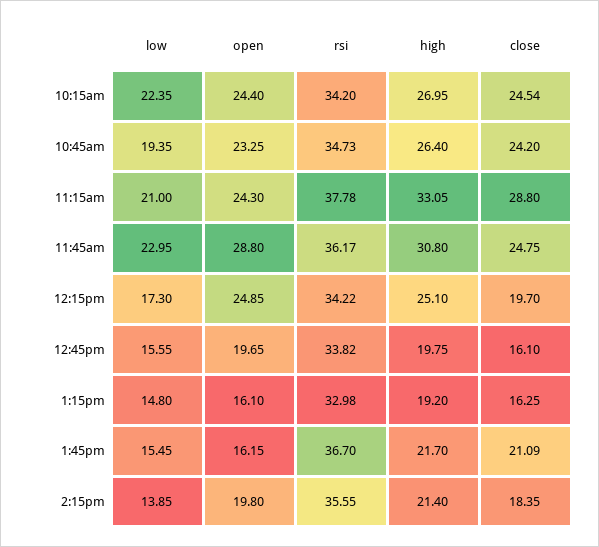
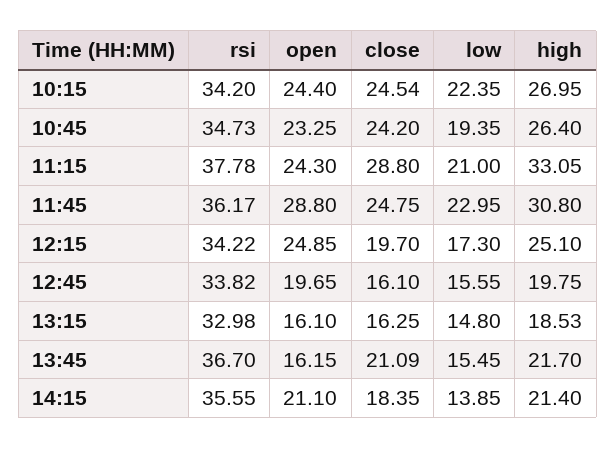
  {
    "low": {
      "10:15am": 22.35,
      "10:45am": 19.35,
      "11:15am": 21,
      "11:45am": 22.95,
      "12:15pm": 17.3,
      "12:45pm": 15.55,
      "1:15pm": 14.8,
      "1:45pm": 15.45,
      "2:15pm": 13.85
    },
    "open": {
      "10:15am": 24.4,
      "10:45am": 23.25,
      "11:15am": 24.3,
      "11:45am": 28.8,
      "12:15pm": 24.85,
      "12:45pm": 19.65,
      "1:15pm": 16.1,
      "1:45pm": 16.15,
-     "2:15pm": 19.8
+     "2:15pm": 21.1
    },
    "rsi": {
      "10:15am": 34.2,
      "10:45am": 34.73,
      "11:15am": 37.78,
      "11:45am": 36.17,
      "12:15pm": 34.22,
      "12:45pm": 33.82,
      "1:15pm": 32.98,
      "1:45pm": 36.7,
      "2:15pm": 35.55
    },
    "high": {
      "10:15am": 26.95,
      "10:45am": 26.4,
      "11:15am": 33.05,
      "11:45am": 30.8,
      "12:15pm": 25.1,
      "12:45pm": 19.75,
-     "1:15pm": 19.2,
+     "1:15pm": 18.53,
      "1:45pm": 21.7,
      "2:15pm": 21.4
    },
    "close": {
      "10:15am": 24.54,
      "10:45am": 24.2,
      "11:15am": 28.8,
      "11:45am": 24.75,
      "12:15pm": 19.7,
      "12:45pm": 16.1,
      "1:15pm": 16.25,
      "1:45pm": 21.09,
      "2:15pm": 18.35
    }
  }

